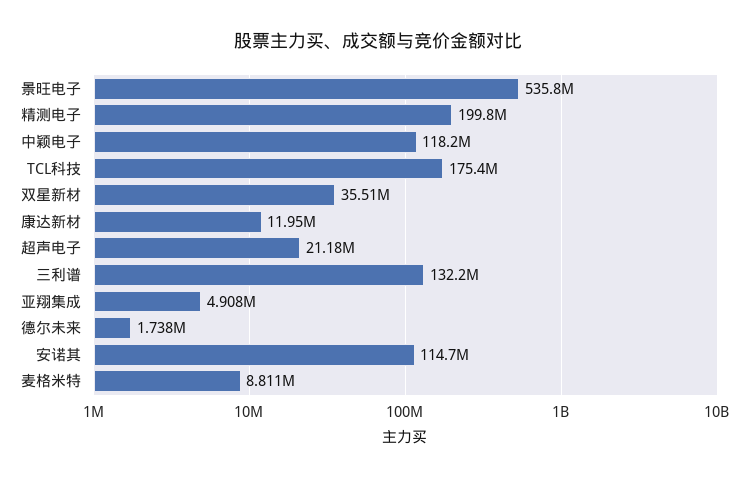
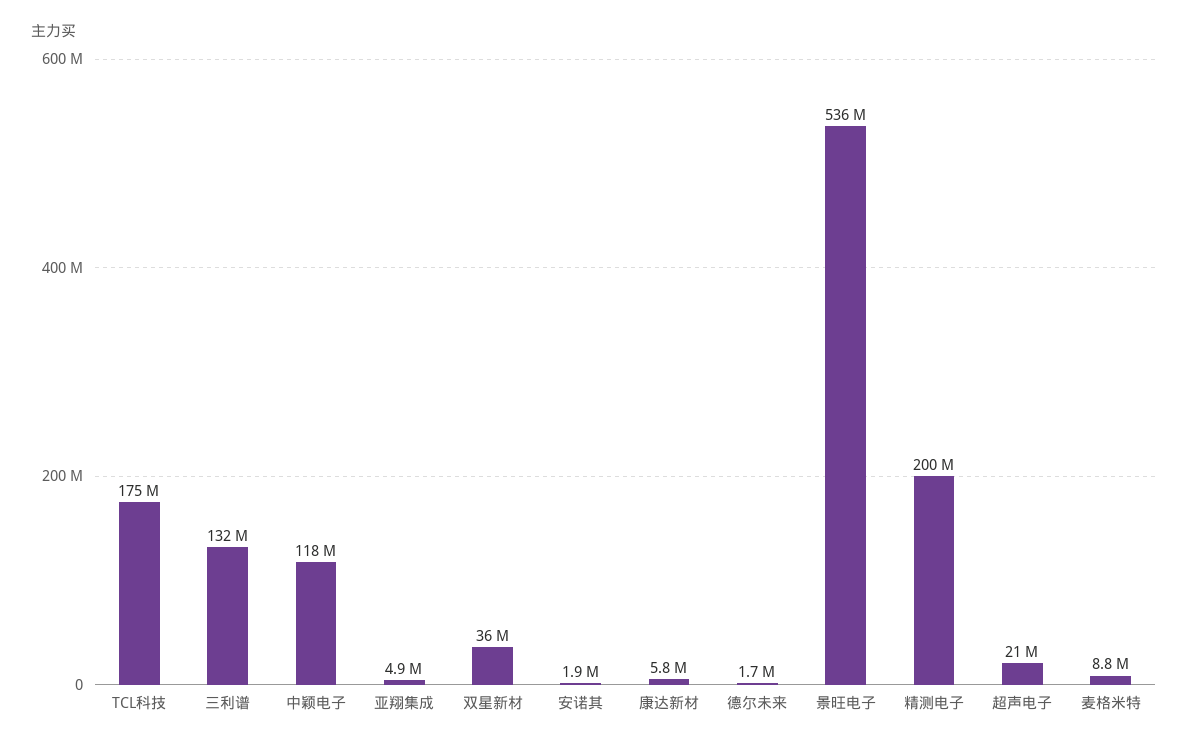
  {
    "景旺电子": 535800000,
    "精测电子": 199800000,
    "中颖电子": 118200000,
    "TCL科技": 175400000,
    "双星新材": 35510000,
-   "康达新材": 11950000,
+   "康达新材": 5800000,
    "超声电子": 21180000,
    "三利谱": 132200000,
    "亚翔集成": 4908000,
    "德尔未来": 1738000,
-   "安诺其": 114700000,
+   "安诺其": 1900000,
    "麦格米特": 8811000
  }

